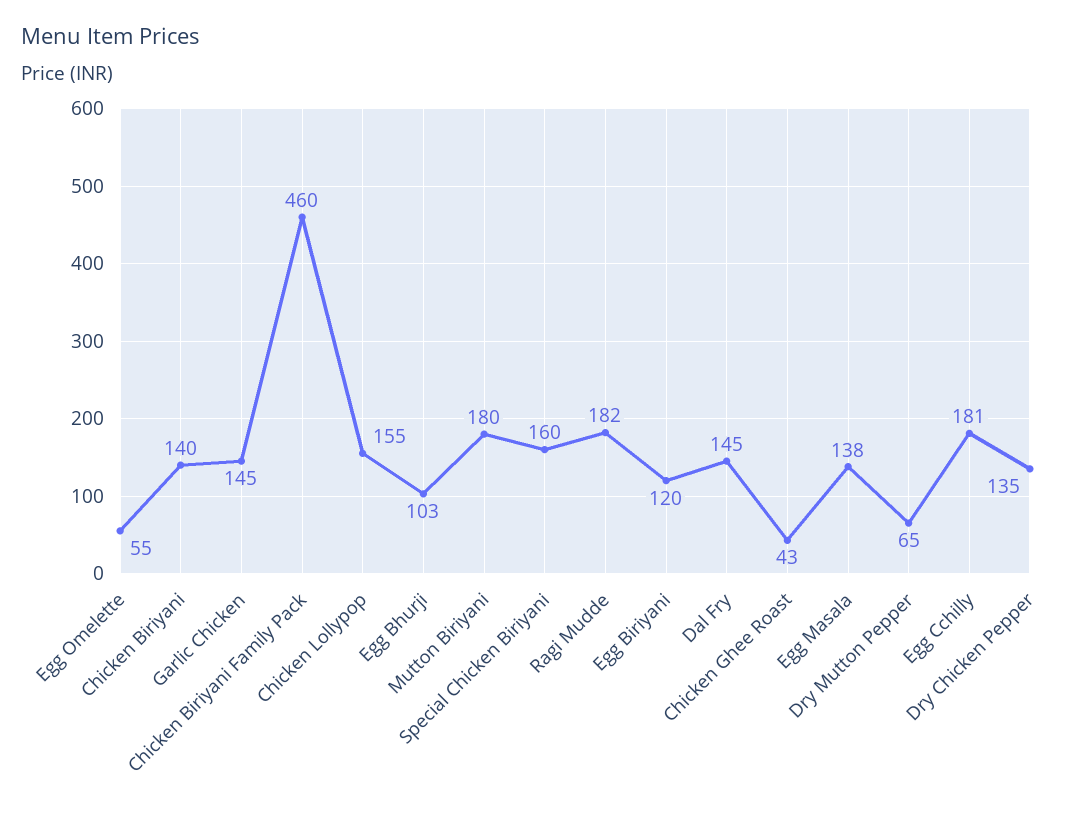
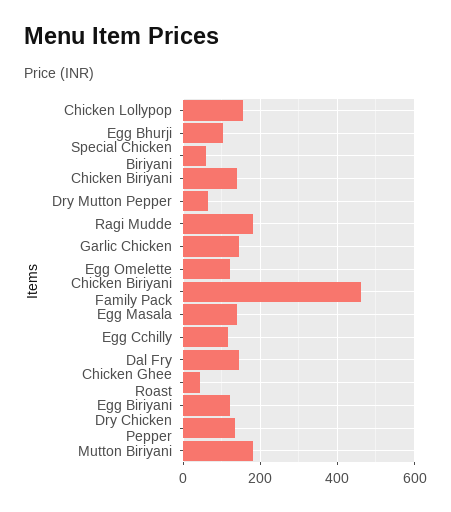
  {
-   "Egg Omelette": 55,
+   "Egg Omelette": 120,
    "Chicken Biriyani": 140,
    "Garlic Chicken": 145,
    "Chicken Biriyani Family Pack": 460,
    "Chicken Lollypop": 155,
    "Egg Bhurji": 103,
    "Mutton Biriyani": 180,
-   "Special Chicken Biriyani": 160,
+   "Special Chicken Biriyani": 60,
    "Ragi Mudde": 182,
    "Egg Biriyani": 120,
    "Dal Fry": 145,
    "Chicken Ghee Roast": 43,
    "Egg Masala": 138,
    "Dry Mutton Pepper": 65,
-   "Egg Cchilly": 181,
+   "Egg Cchilly": 120,
    "Dry Chicken Pepper": 135
  }

